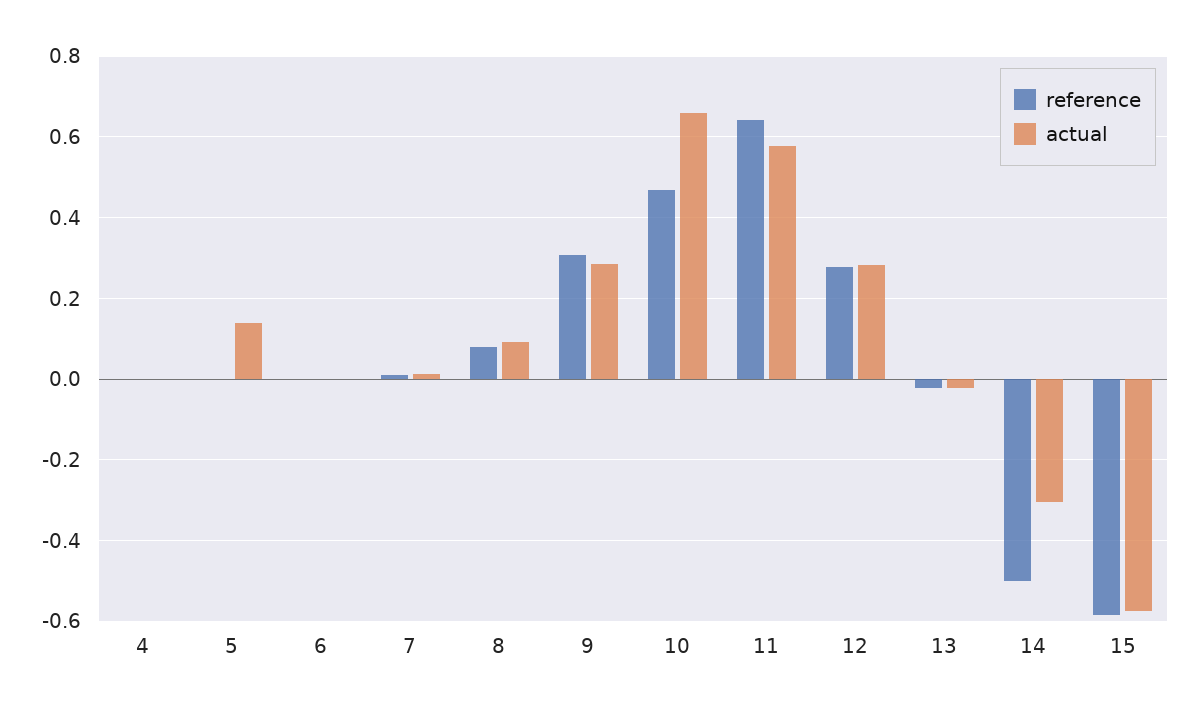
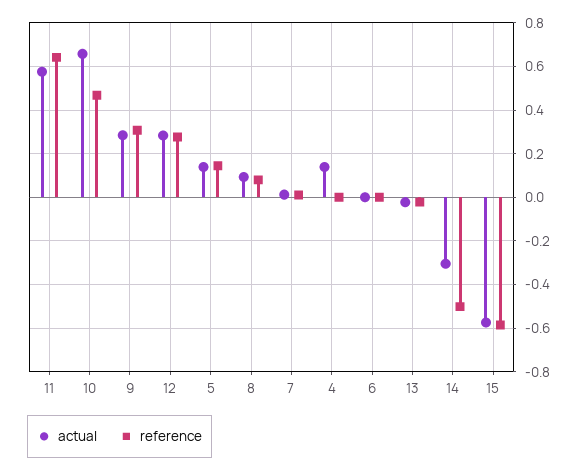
  {
    "reference": {
      "4": 0,
-     "5": 0,
+     "5": 0.15,
      "6": 0,
      "7": 0.02,
      "8": 0.08,
      "9": 0.3,
      "10": 0.46,
      "11": 0.64,
      "12": 0.28,
      "13": -0.02,
      "14": -0.5,
      "15": -0.58
    },
    "actual": {
-     "4": 0,
+     "4": 0.15,
      "5": 0.14,
      "6": 0,
      "7": 0.02,
      "8": 0.1,
      "9": 0.28,
      "10": 0.66,
      "11": 0.58,
      "12": 0.28,
      "13": -0.02,
      "14": -0.3,
      "15": -0.58
    }
  }

